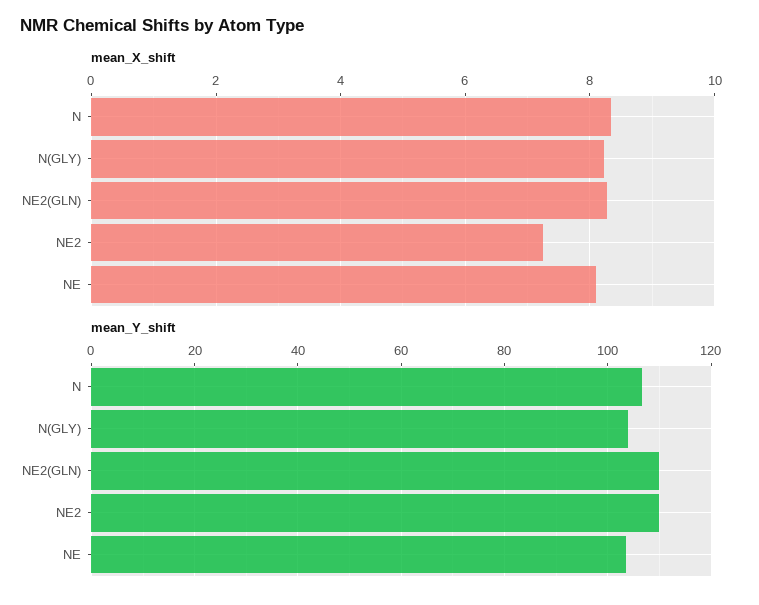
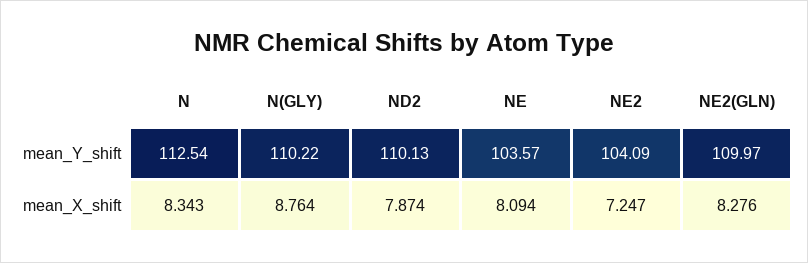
  {
    "mean_X_shift": {
      "N": 8.343,
-     "N(GLY)": 8.2,
+     "N(GLY)": 8.764,
      "NE2(GLN)": 8.276,
      "NE2": 7.247,
-     "NE": 8.094
+     "NE": 8.094,
+     "ND2": 7.874
    },
    "mean_Y_shift": {
-     "N": 106,
+     "N": 112.54,
-     "N(GLY)": 104,
+     "N(GLY)": 110.22,
      "NE2(GLN)": 109.97,
-     "NE2": 110,
+     "NE2": 104.09,
-     "NE": 103.57
+     "NE": 103.57,
+     "ND2": 110.13
    }
  }

